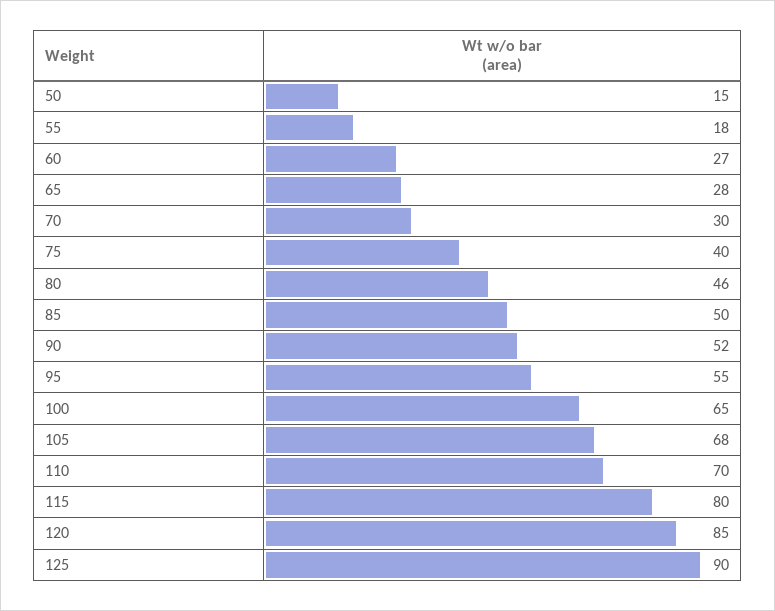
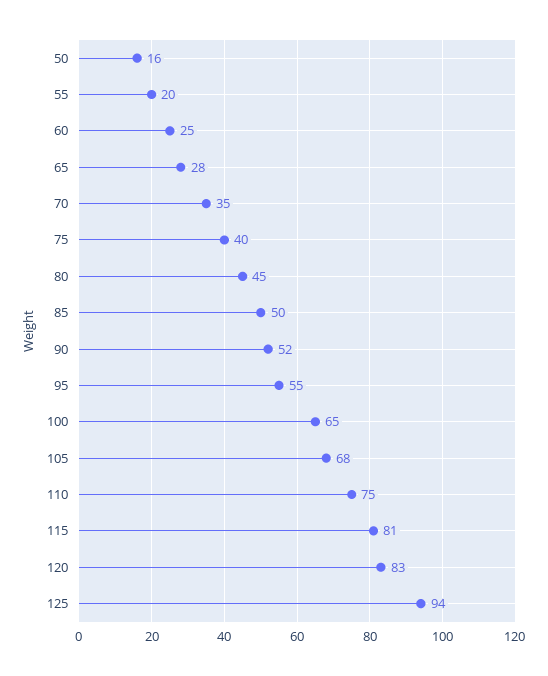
  {
-   "50": 15,
+   "50": 16,
-   "55": 18,
+   "55": 20,
-   "60": 27,
+   "60": 25,
    "65": 28,
-   "70": 30,
+   "70": 35,
    "75": 40,
-   "80": 46,
+   "80": 45,
    "85": 50,
    "90": 52,
    "95": 55,
    "100": 65,
    "105": 68,
-   "110": 70,
+   "110": 75,
-   "115": 80,
+   "115": 81,
-   "120": 85,
+   "120": 83,
-   "125": 90
+   "125": 94
  }

